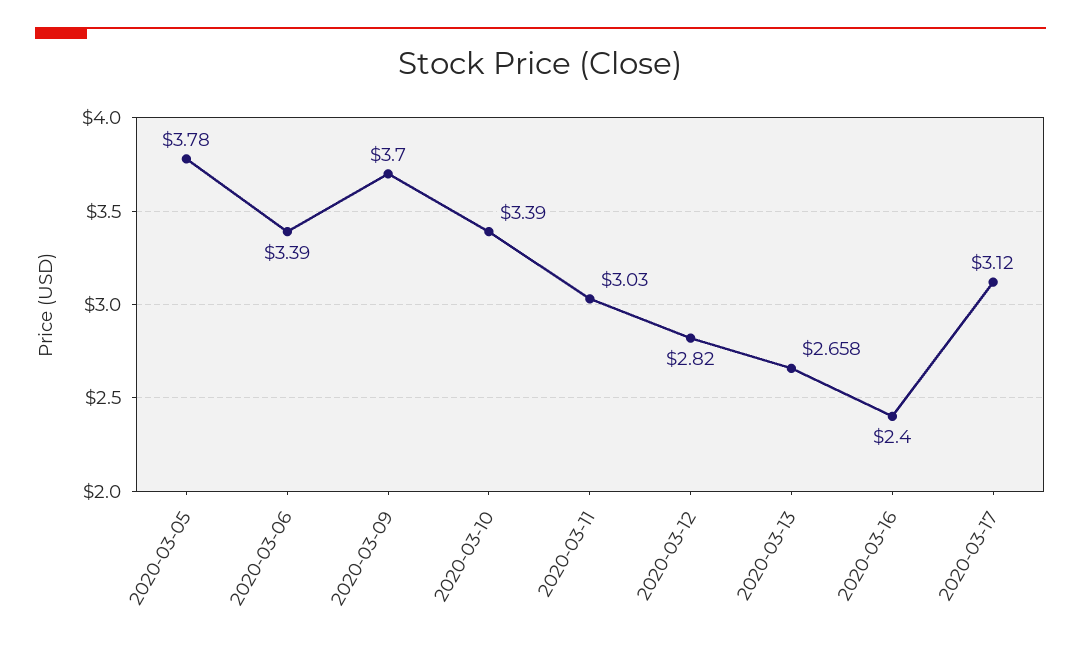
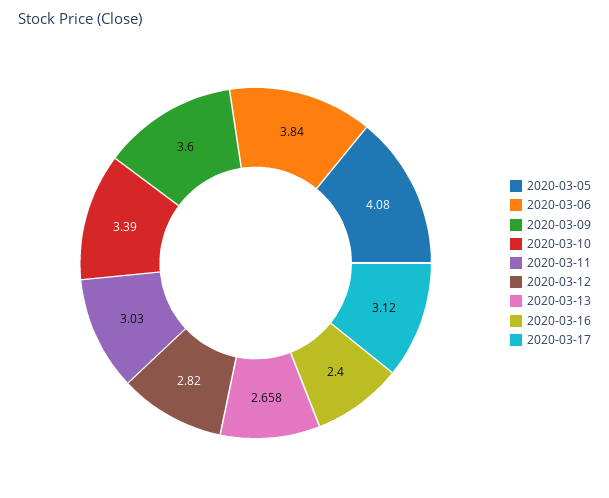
  {
-   "2020-03-05": 3.78,
+   "2020-03-05": 4.08,
-   "2020-03-06": 3.39,
+   "2020-03-06": 3.84,
-   "2020-03-09": 3.7,
+   "2020-03-09": 3.6,
    "2020-03-10": 3.39,
    "2020-03-11": 3.03,
    "2020-03-12": 2.82,
    "2020-03-13": 2.658,
    "2020-03-16": 2.4,
    "2020-03-17": 3.12
  }

